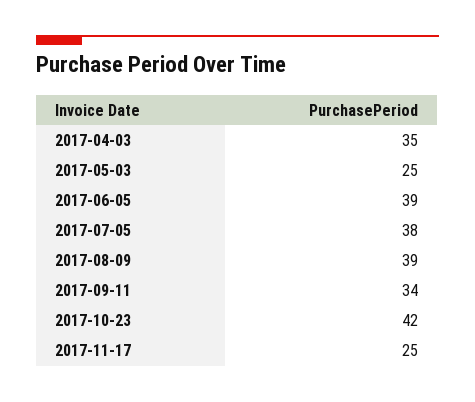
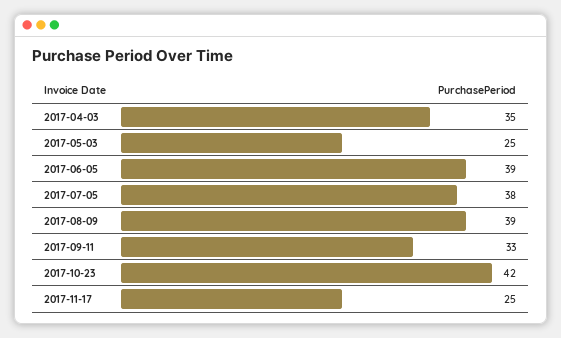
  {
    "2017-04-03": 35,
    "2017-05-03": 25,
    "2017-06-05": 39,
    "2017-07-05": 38,
    "2017-08-09": 39,
-   "2017-09-11": 34,
+   "2017-09-11": 33,
    "2017-10-23": 42,
    "2017-11-17": 25
  }

